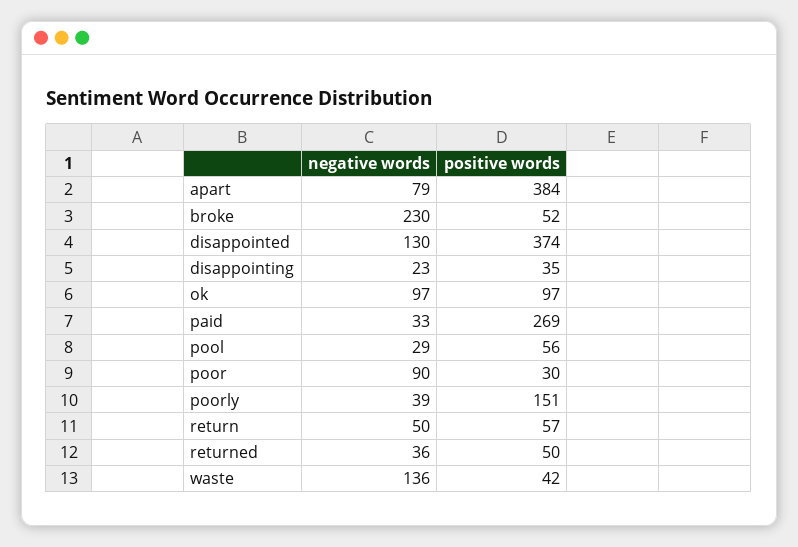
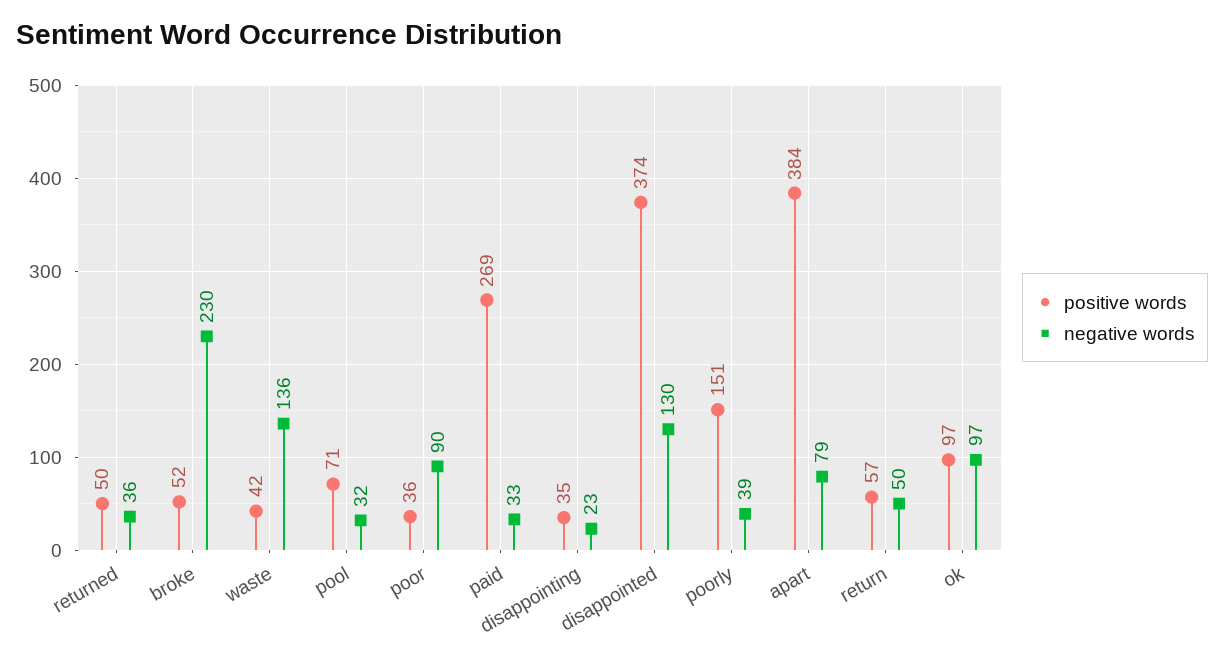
  {
    "negative words": {
      "apart": 79,
      "broke": 230,
      "disappointed": 130,
      "disappointing": 23,
      "ok": 97,
      "paid": 33,
-     "pool": 29,
+     "pool": 32,
      "poor": 90,
      "poorly": 39,
      "return": 50,
      "returned": 36,
      "waste": 136
    },
    "positive words": {
      "apart": 384,
      "broke": 52,
      "disappointed": 374,
      "disappointing": 35,
      "ok": 97,
      "paid": 269,
-     "pool": 56,
+     "pool": 71,
-     "poor": 30,
+     "poor": 36,
      "poorly": 151,
      "return": 57,
      "returned": 50,
      "waste": 42
    }
  }

